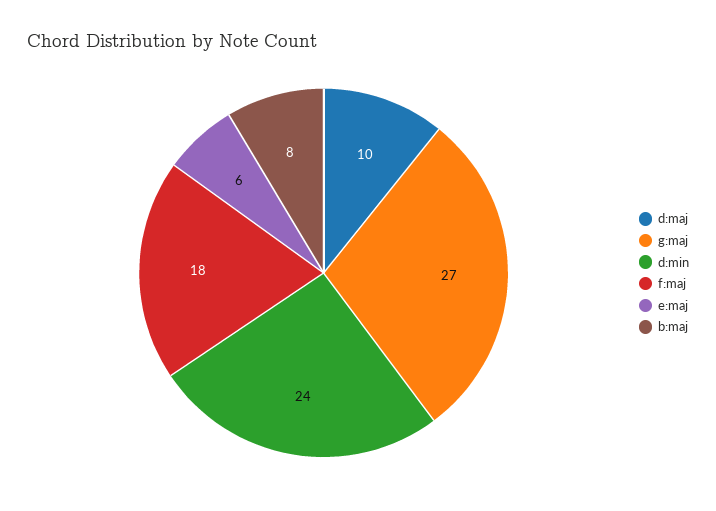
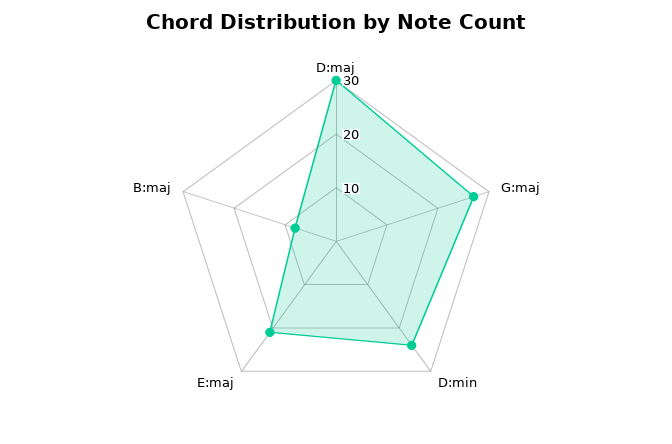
  {
-   "d:maj": 10,
+   "d:maj": 30,
    "g:maj": 27,
    "d:min": 24,
-   "f:maj": 18,
-   "e:maj": 6,
+   "e:maj": 20,
    "b:maj": 8
  }

